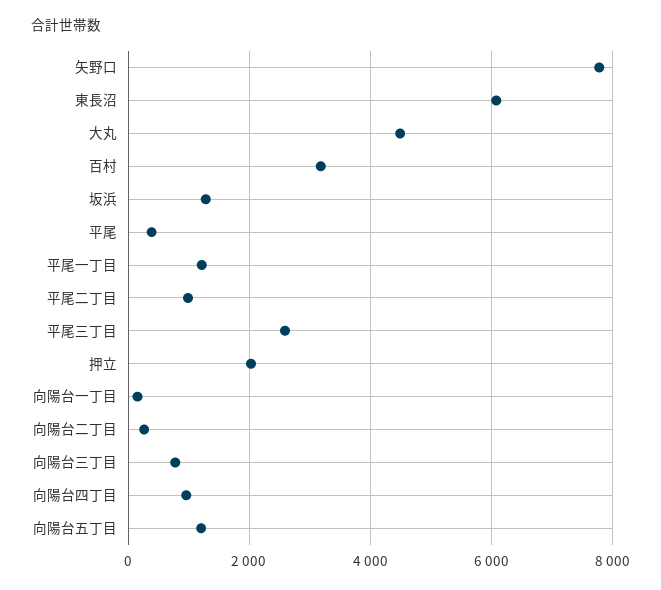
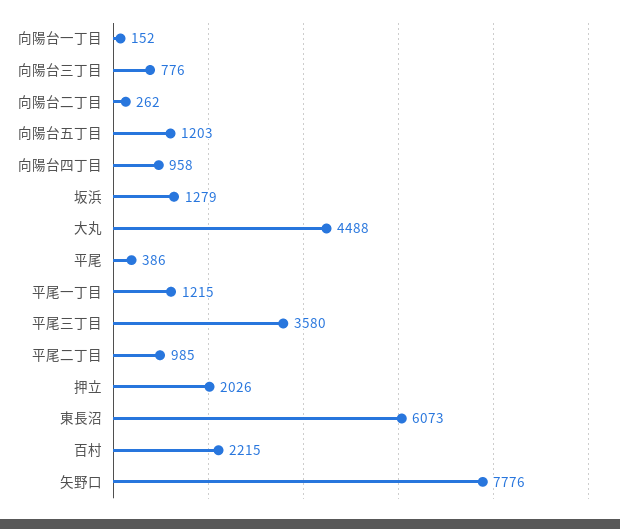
  {
    "矢野口": 7776,
    "東長沼": 6073,
    "大丸": 4488,
-   "百村": 3200,
+   "百村": 2215,
    "坂浜": 1279,
    "平尾": 386,
    "平尾一丁目": 1215,
    "平尾二丁目": 985,
-   "平尾三丁目": 2600,
+   "平尾三丁目": 3580,
    "押立": 2026,
    "向陽台一丁目": 152,
    "向陽台二丁目": 262,
    "向陽台三丁目": 776,
    "向陽台四丁目": 958,
    "向陽台五丁目": 1203
  }

